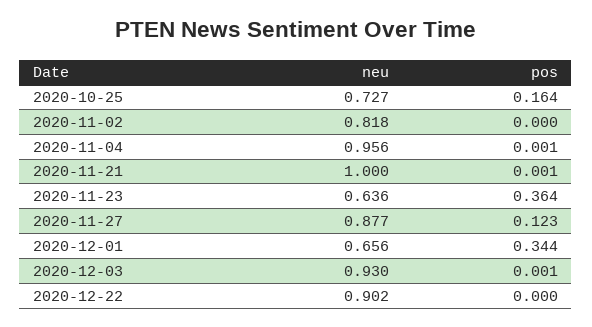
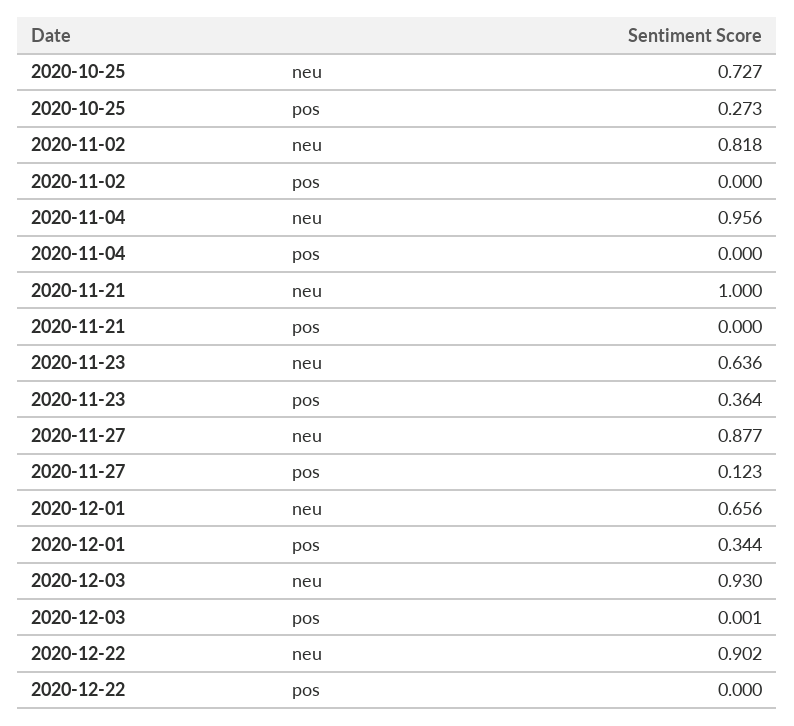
  {
    "neu": {
      "2020-10-25": 0.727,
      "2020-11-02": 0.818,
      "2020-11-04": 0.956,
      "2020-11-21": 1,
      "2020-11-23": 0.636,
      "2020-11-27": 0.877,
      "2020-12-01": 0.656,
      "2020-12-03": 0.93,
      "2020-12-22": 0.902
    },
    "pos": {
-     "2020-10-25": 0.164,
+     "2020-10-25": 0.273,
      "2020-11-02": 0,
-     "2020-11-04": 0.001,
+     "2020-11-04": 0,
-     "2020-11-21": 0.001,
+     "2020-11-21": 0,
      "2020-11-23": 0.364,
      "2020-11-27": 0.123,
      "2020-12-01": 0.344,
      "2020-12-03": 0.001,
      "2020-12-22": 0
    }
  }

